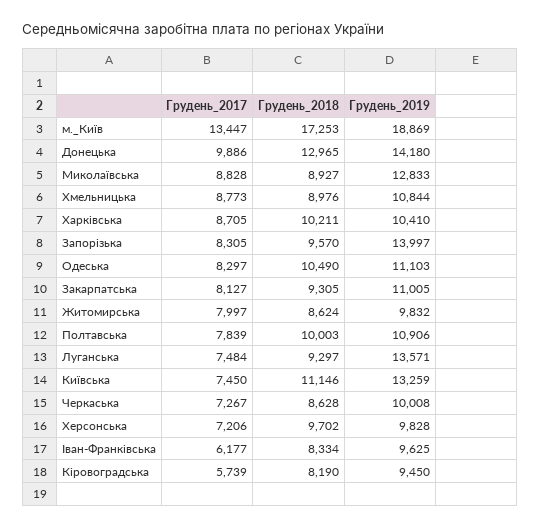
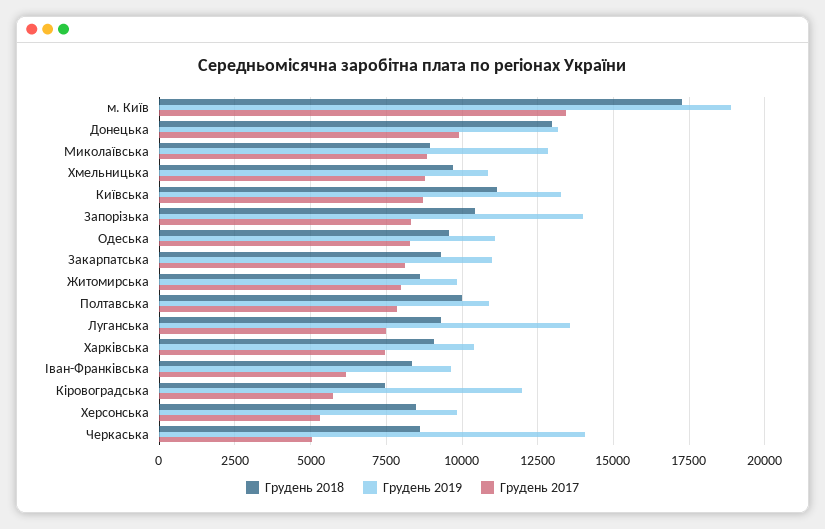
  {
    "Грудень_2017": {
      "м._Київ": 13447,
      "Донецька": 9886,
      "Миколаївська": 8828,
      "Хмельницька": 8773,
-     "Харківська": 8705,
+     "Харківська": 7500,
      "Запорізька": 8305,
      "Одеська": 8297,
      "Закарпатська": 8127,
      "Житомирська": 7997,
      "Полтавська": 7839,
      "Луганська": 7484,
-     "Київська": 7450,
+     "Київська": 8750,
-     "Черкаська": 7267,
+     "Черкаська": 5000,
-     "Херсонська": 7206,
+     "Херсонська": 5250,
      "Іван-Франківська": 6177,
      "Кіровоградська": 5739
    },
    "Грудень_2018": {
      "м._Київ": 17253,
      "Донецька": 12965,
      "Миколаївська": 8927,
-     "Хмельницька": 8976,
+     "Хмельницька": 9750,
-     "Харківська": 10211,
+     "Харківська": 9000,
-     "Запорізька": 9570,
+     "Запорізька": 10500,
-     "Одеська": 10490,
+     "Одеська": 9500,
      "Закарпатська": 9305,
      "Житомирська": 8624,
      "Полтавська": 10003,
      "Луганська": 9297,
      "Київська": 11146,
      "Черкаська": 8628,
-     "Херсонська": 9702,
+     "Херсонська": 8500,
      "Іван-Франківська": 8334,
-     "Кіровоградська": 8190
+     "Кіровоградська": 7500
    },
    "Грудень_2019": {
      "м._Київ": 18869,
-     "Донецька": 14180,
+     "Донецька": 13250,
      "Миколаївська": 12833,
      "Хмельницька": 10844,
      "Харківська": 10410,
      "Запорізька": 13997,
      "Одеська": 11103,
      "Закарпатська": 11005,
      "Житомирська": 9832,
      "Полтавська": 10906,
      "Луганська": 13571,
      "Київська": 13259,
-     "Черкаська": 10008,
+     "Черкаська": 14000,
      "Херсонська": 9828,
      "Іван-Франківська": 9625,
-     "Кіровоградська": 9450
+     "Кіровоградська": 12000
    }
  }

